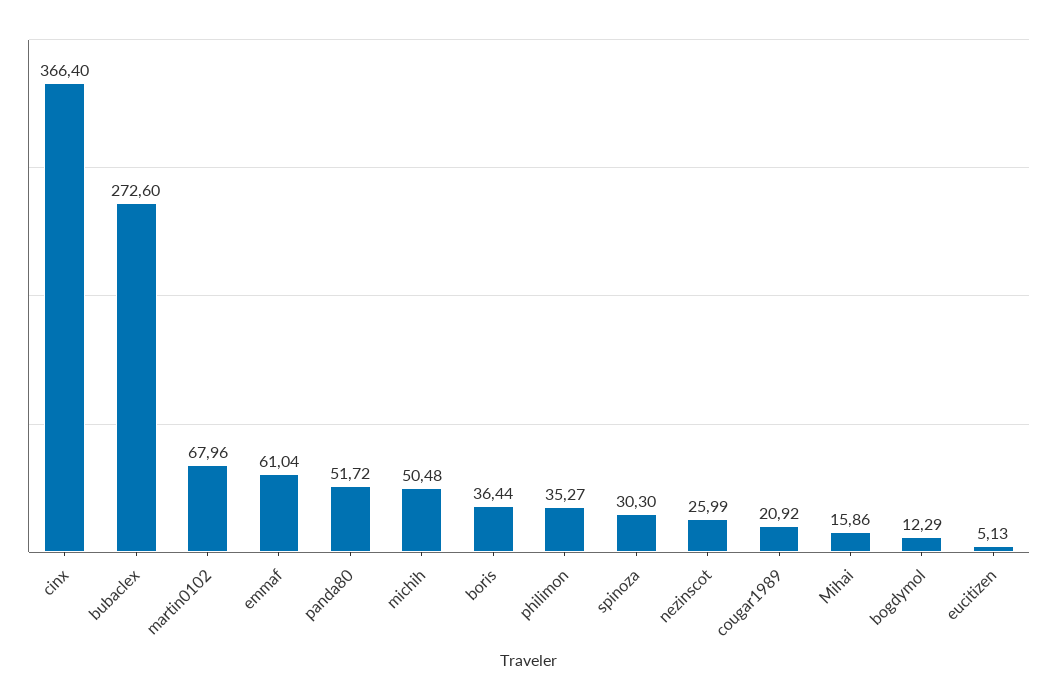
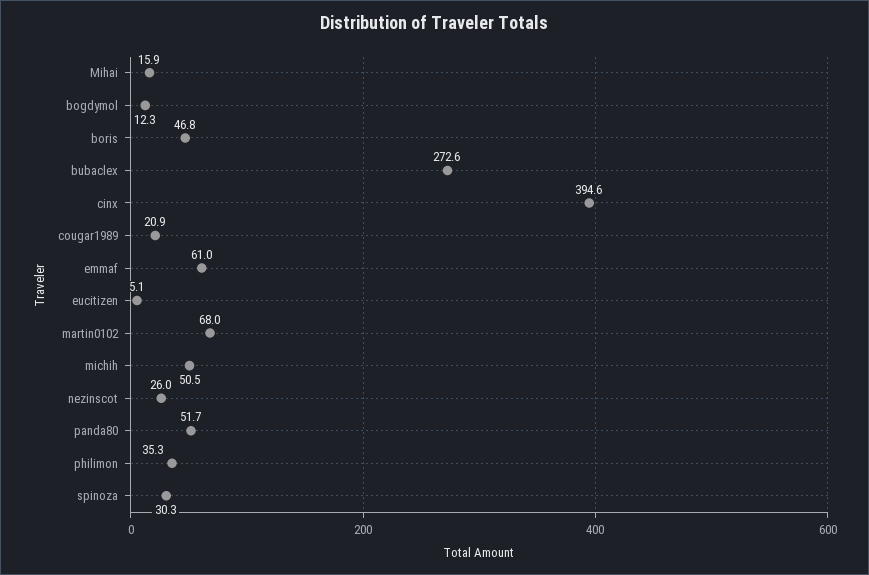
  {
-   "cinx": 366.4,
+   "cinx": 394.6,
    "bubaclex": 272.6,
    "martin0102": 67.96,
    "emmaf": 61.04,
    "panda80": 51.72,
    "michih": 50.48,
-   "boris": 36.44,
+   "boris": 46.8,
    "philimon": 35.27,
    "spinoza": 30.3,
    "nezinscot": 25.99,
    "cougar1989": 20.92,
    "Mihai": 15.86,
    "bogdymol": 12.29,
    "eucitizen": 5.13
  }

